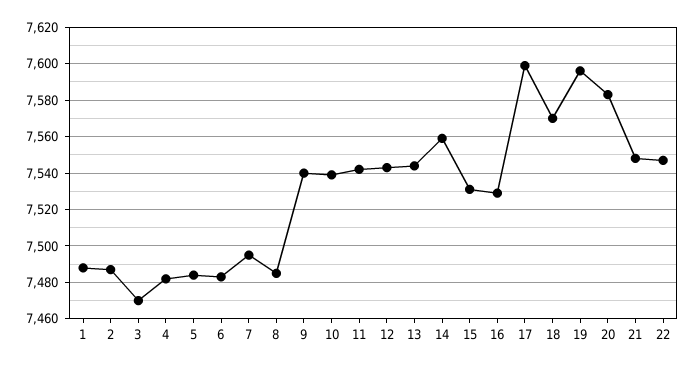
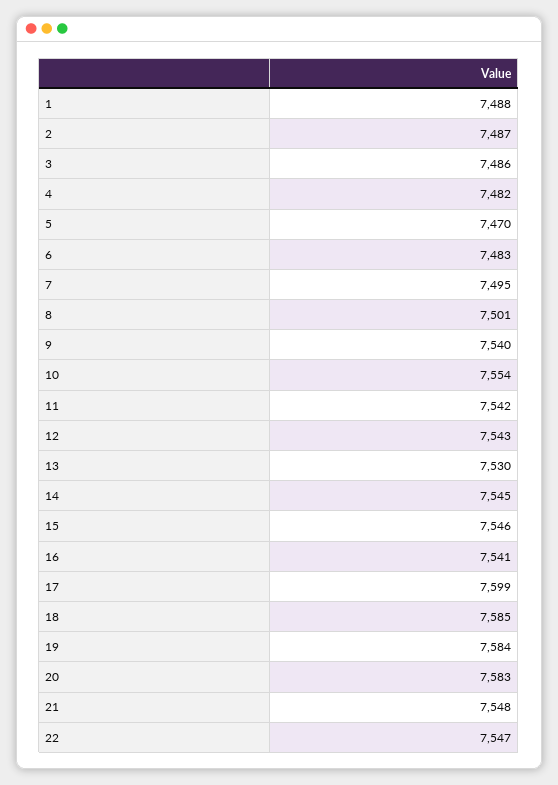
  {
    "1": 7488,
    "2": 7487,
-   "3": 7470,
+   "3": 7486,
    "4": 7482,
-   "5": 7485,
+   "5": 7470,
    "6": 7483,
    "7": 7495,
-   "8": 7485,
+   "8": 7501,
    "9": 7540,
-   "10": 7540,
+   "10": 7554,
    "11": 7542,
    "12": 7543,
-   "13": 7545,
+   "13": 7530,
-   "14": 7560,
+   "14": 7545,
-   "15": 7530,
+   "15": 7546,
-   "16": 7530,
+   "16": 7541,
    "17": 7599,
-   "18": 7570,
+   "18": 7585,
-   "19": 7595,
+   "19": 7584,
    "20": 7583,
    "21": 7548,
    "22": 7547
  }

